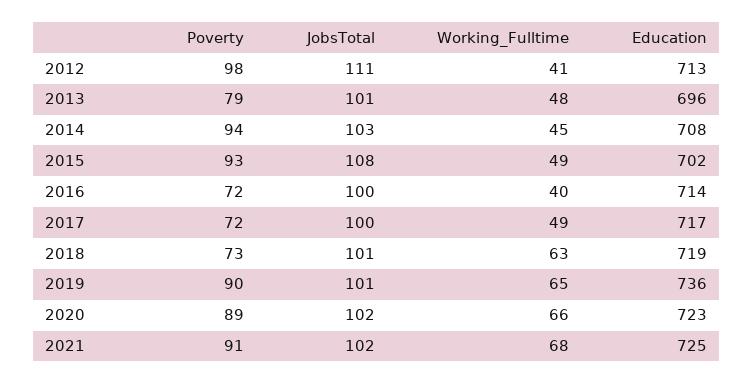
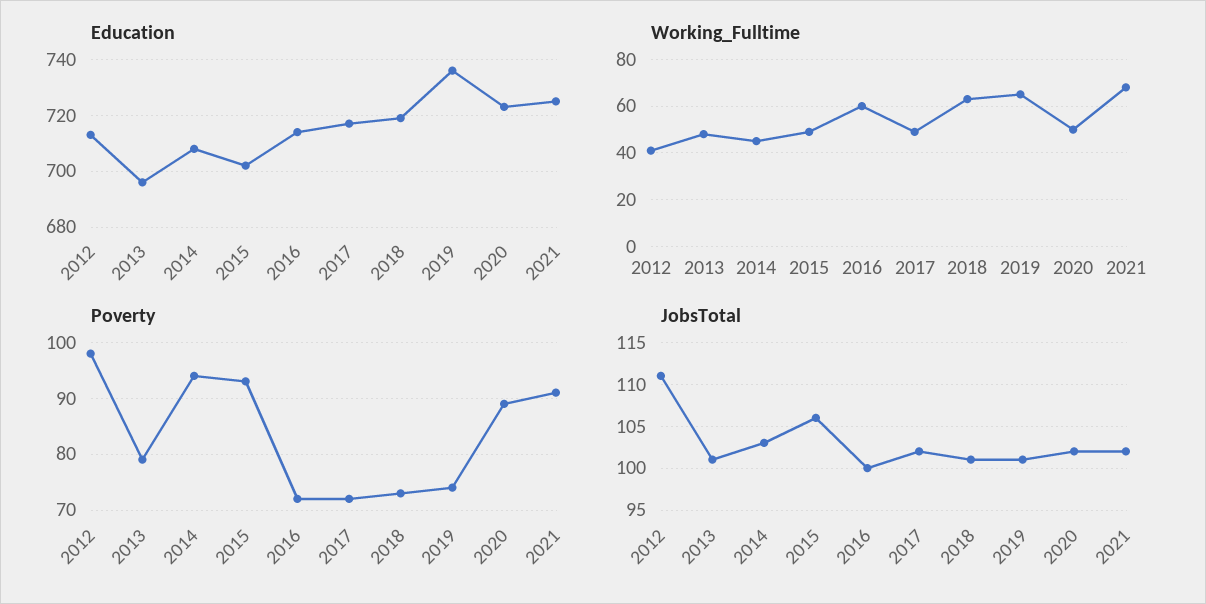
  {
    "Poverty": {
      "2012": 98,
      "2013": 79,
      "2014": 94,
      "2015": 93,
      "2016": 72,
      "2017": 72,
      "2018": 73,
-     "2019": 90,
+     "2019": 75,
      "2020": 89,
      "2021": 91
    },
    "JobsTotal": {
      "2012": 111,
      "2013": 101,
      "2014": 103,
-     "2015": 108,
+     "2015": 106,
      "2016": 100,
-     "2017": 100,
+     "2017": 102,
      "2018": 101,
      "2019": 101,
      "2020": 102,
      "2021": 102
    },
    "Working_Fulltime": {
      "2012": 41,
      "2013": 48,
      "2014": 45,
      "2015": 49,
-     "2016": 40,
+     "2016": 60,
      "2017": 49,
      "2018": 63,
      "2019": 65,
-     "2020": 66,
+     "2020": 50,
      "2021": 68
    },
    "Education": {
      "2012": 713,
      "2013": 696,
      "2014": 708,
      "2015": 702,
      "2016": 714,
      "2017": 717,
      "2018": 719,
      "2019": 736,
      "2020": 723,
      "2021": 725
    }
  }

